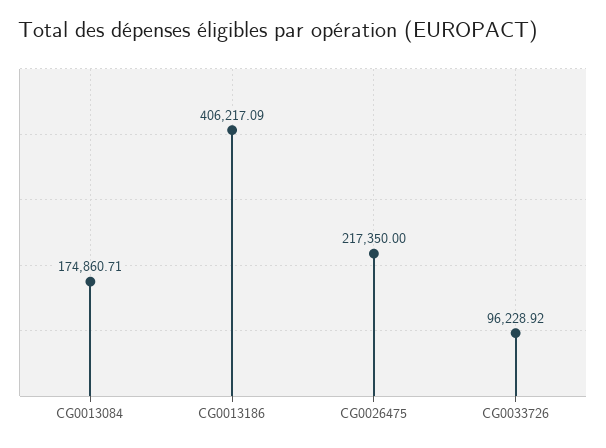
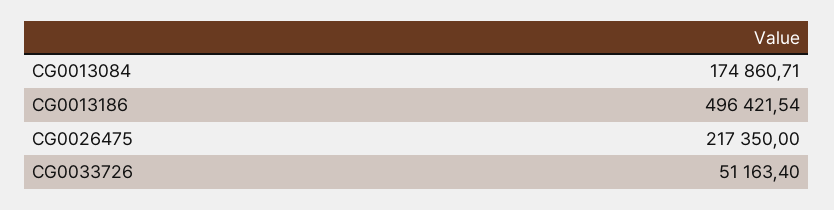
  {
    "CG0013084": 174860.71,
-   "CG0013186": 406217.09,
+   "CG0013186": 496421.54,
    "CG0026475": 217350,
-   "CG0033726": 96228.92
+   "CG0033726": 51163.4
  }

